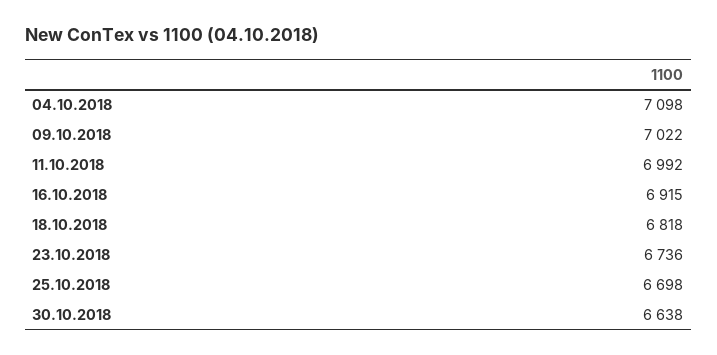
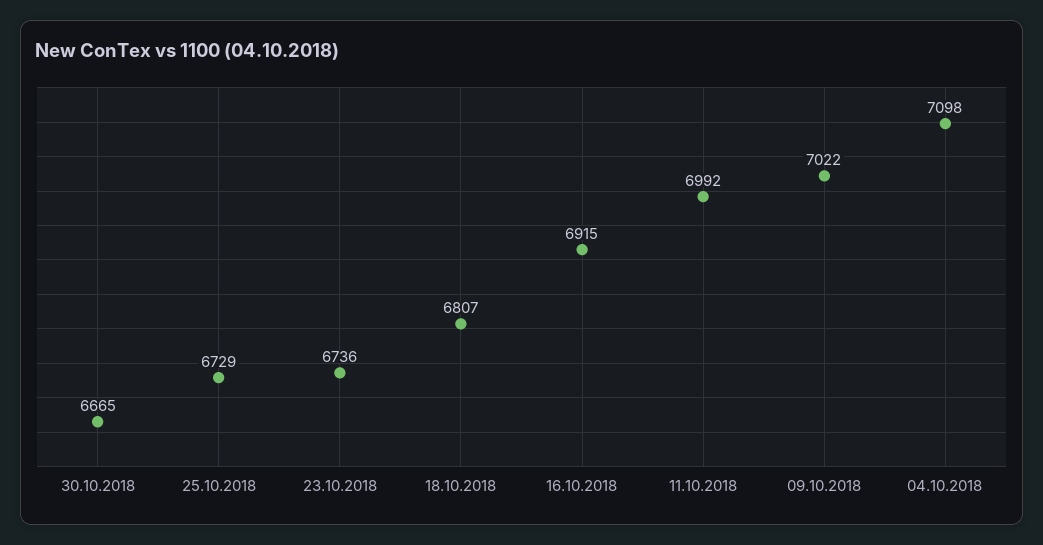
  {
    "04.10.2018": 7098,
    "09.10.2018": 7022,
    "11.10.2018": 6992,
    "16.10.2018": 6915,
-   "18.10.2018": 6818,
+   "18.10.2018": 6807,
    "23.10.2018": 6736,
-   "25.10.2018": 6698,
+   "25.10.2018": 6729,
-   "30.10.2018": 6638
+   "30.10.2018": 6665
  }

